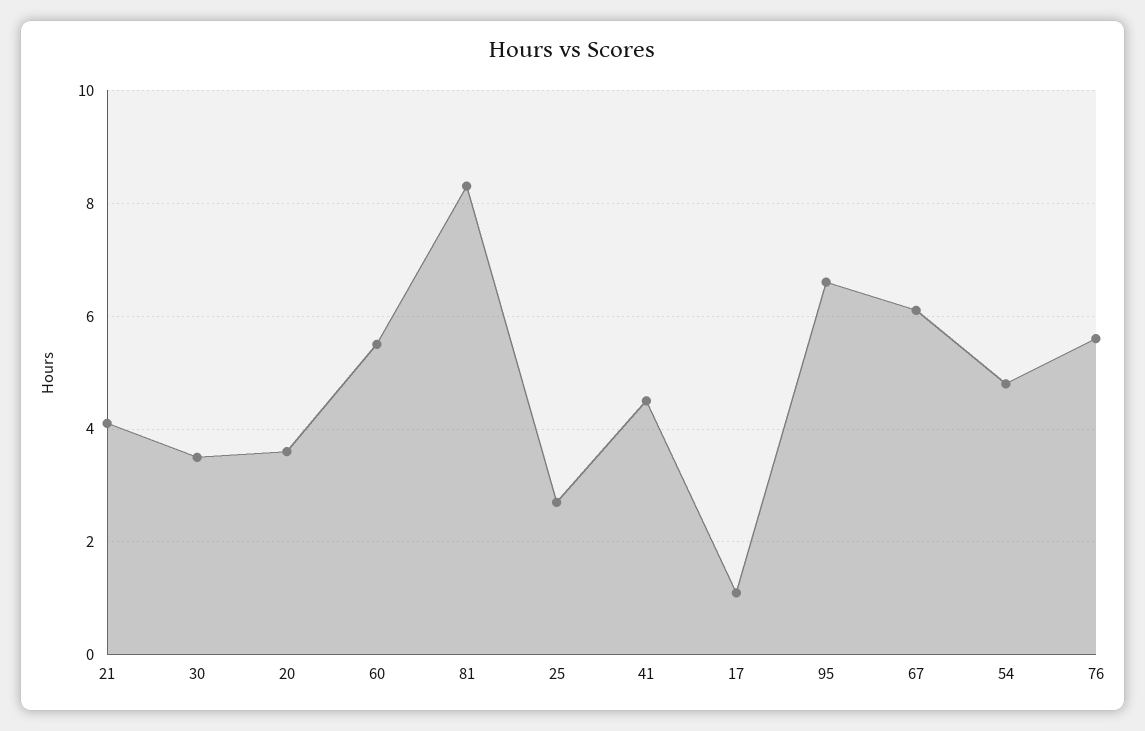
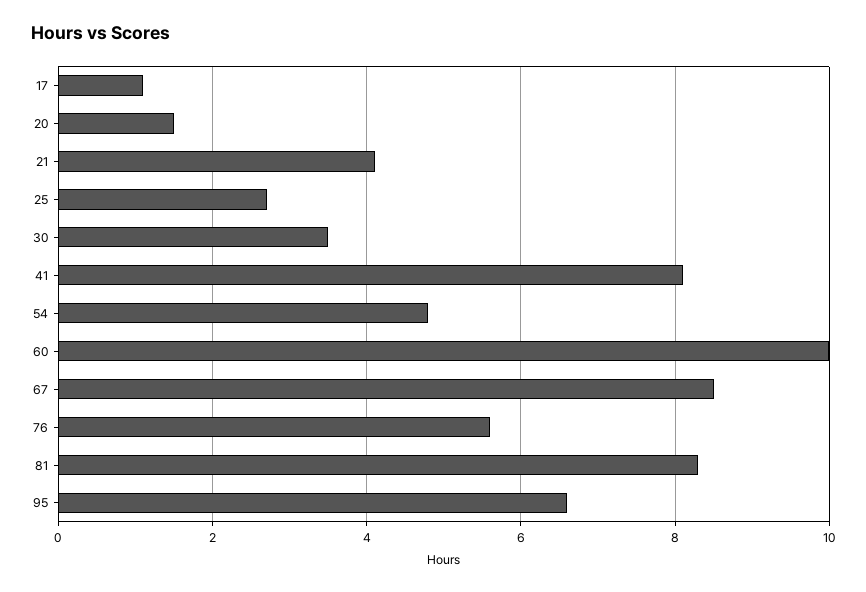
  {
    "21": 4,
    "30": 3.5,
-   "20": 3.5,
+   "20": 1.5,
-   "60": 5.5,
+   "60": 10,
    "81": 8.5,
    "25": 2.5,
-   "41": 4.5,
+   "41": 8,
    "17": 1,
    "95": 6.5,
-   "67": 6,
+   "67": 8.5,
    "54": 5,
    "76": 5.5
  }

